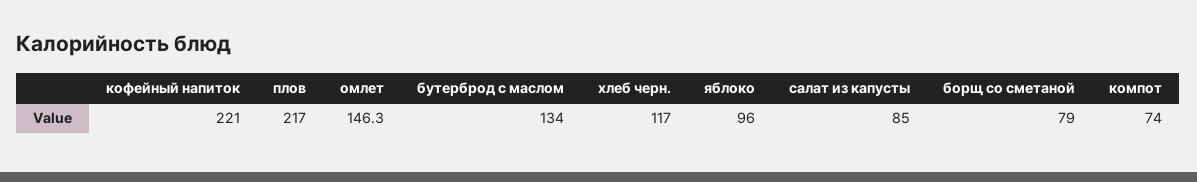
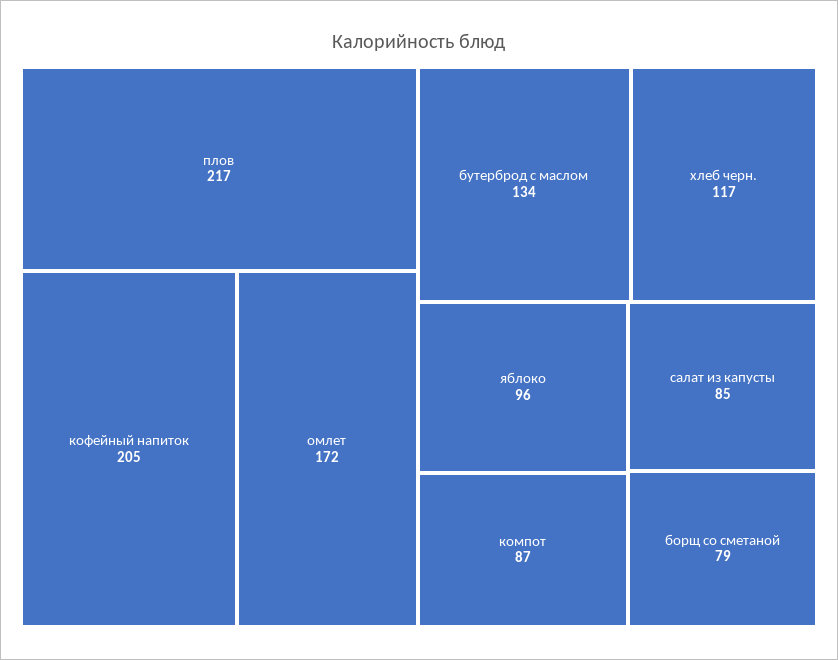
  {
-   "кофейный напиток": 221,
+   "кофейный напиток": 205,
    "плов": 217,
-   "омлет": 146.3,
+   "омлет": 172,
    "бутерброд с маслом": 134,
    "хлеб черн.": 117,
    "яблоко": 96,
    "салат из капусты": 85,
    "борщ со сметаной": 79,
-   "компот": 74
+   "компот": 87
  }

